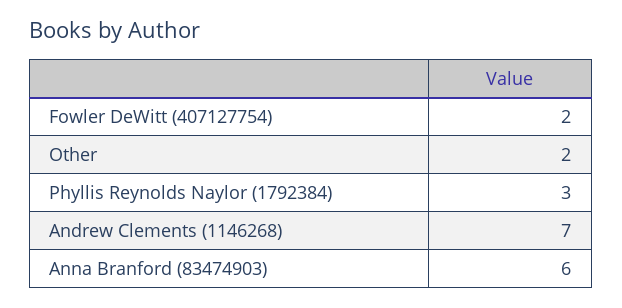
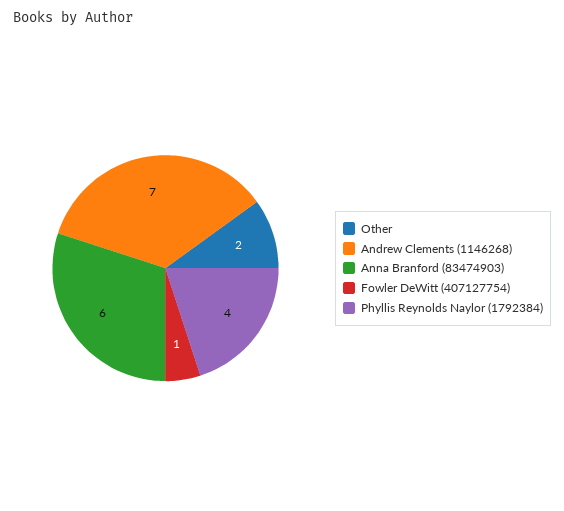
  {
-   "Fowler DeWitt (407127754)": 2,
+   "Fowler DeWitt (407127754)": 1,
    "Other": 2,
-   "Phyllis Reynolds Naylor (1792384)": 3,
+   "Phyllis Reynolds Naylor (1792384)": 4,
    "Andrew Clements (1146268)": 7,
    "Anna Branford (83474903)": 6
  }

